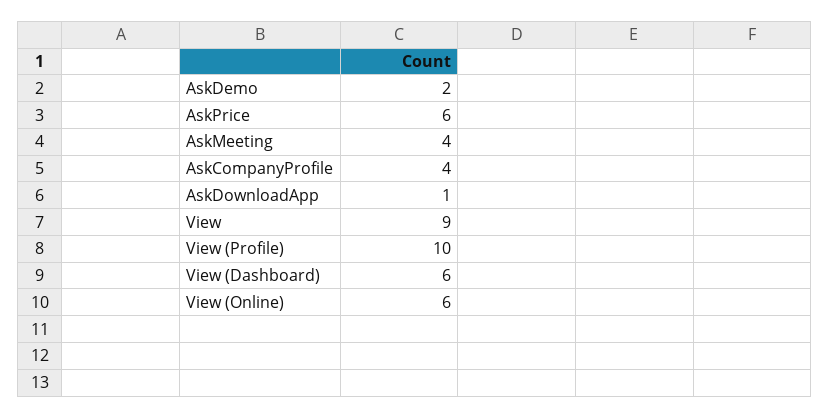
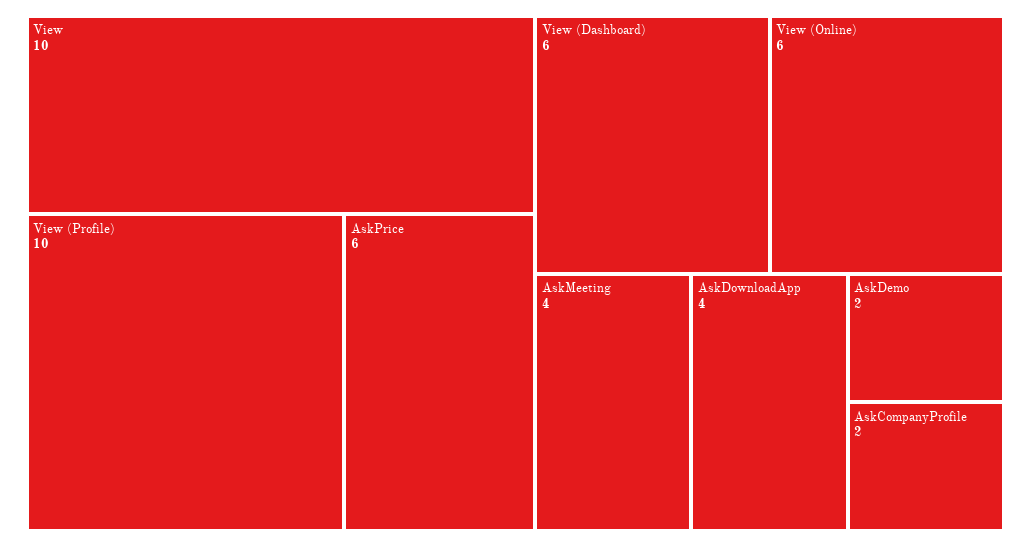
  {
    "AskDemo": 2,
    "AskPrice": 6,
    "AskMeeting": 4,
-   "AskCompanyProfile": 4,
+   "AskCompanyProfile": 2,
-   "AskDownloadApp": 1,
+   "AskDownloadApp": 4,
-   "View": 9,
+   "View": 10,
    "View (Profile)": 10,
    "View (Dashboard)": 6,
    "View (Online)": 6
  }

